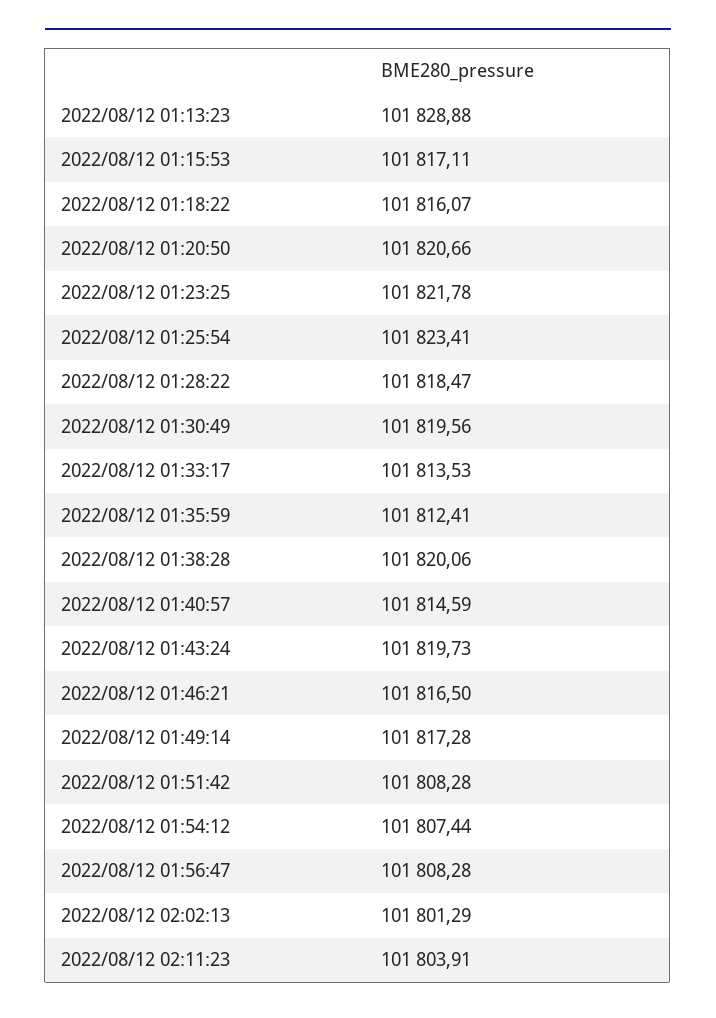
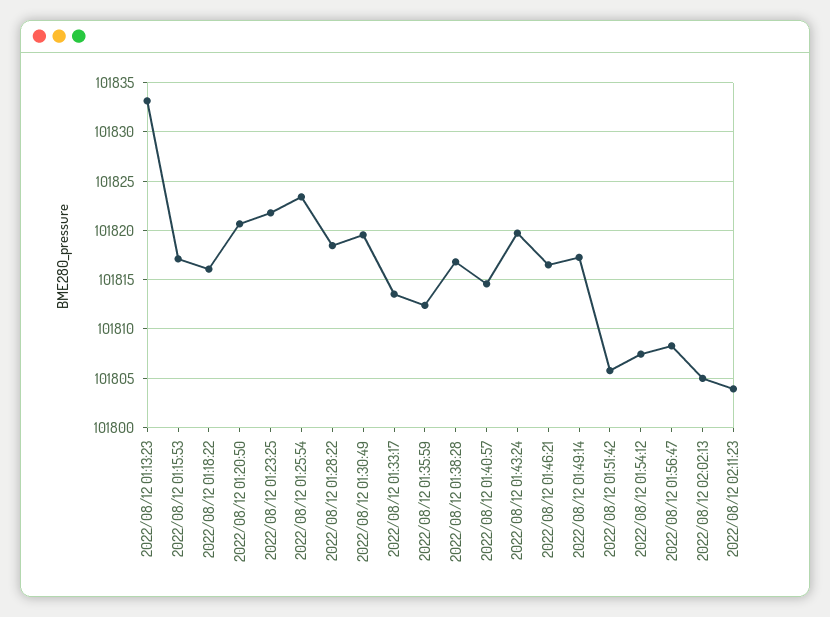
  {
-   "2022/08/12 01:13:23": 101828.88,
+   "2022/08/12 01:13:23": 101833,
    "2022/08/12 01:15:53": 101817.11,
    "2022/08/12 01:18:22": 101816.07,
    "2022/08/12 01:20:50": 101820.66,
    "2022/08/12 01:23:25": 101821.78,
    "2022/08/12 01:25:54": 101823.41,
    "2022/08/12 01:28:22": 101818.47,
    "2022/08/12 01:30:49": 101819.56,
    "2022/08/12 01:33:17": 101813.53,
    "2022/08/12 01:35:59": 101812.41,
-   "2022/08/12 01:38:28": 101820.06,
+   "2022/08/12 01:38:28": 101817,
    "2022/08/12 01:40:57": 101814.59,
    "2022/08/12 01:43:24": 101819.73,
    "2022/08/12 01:46:21": 101816.5,
    "2022/08/12 01:49:14": 101817.28,
-   "2022/08/12 01:51:42": 101808.28,
+   "2022/08/12 01:51:42": 101806,
    "2022/08/12 01:54:12": 101807.44,
    "2022/08/12 01:56:47": 101808.28,
-   "2022/08/12 02:02:13": 101801.29,
+   "2022/08/12 02:02:13": 101805,
    "2022/08/12 02:11:23": 101803.91
  }

